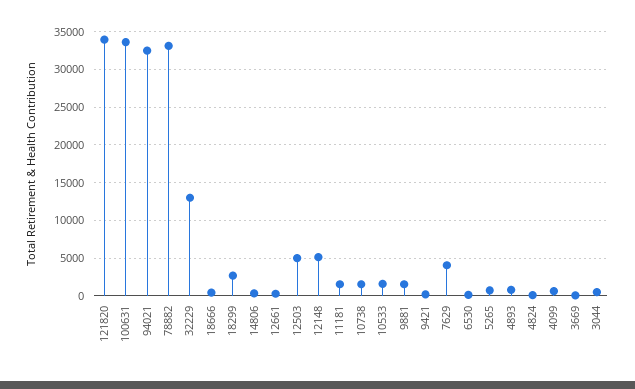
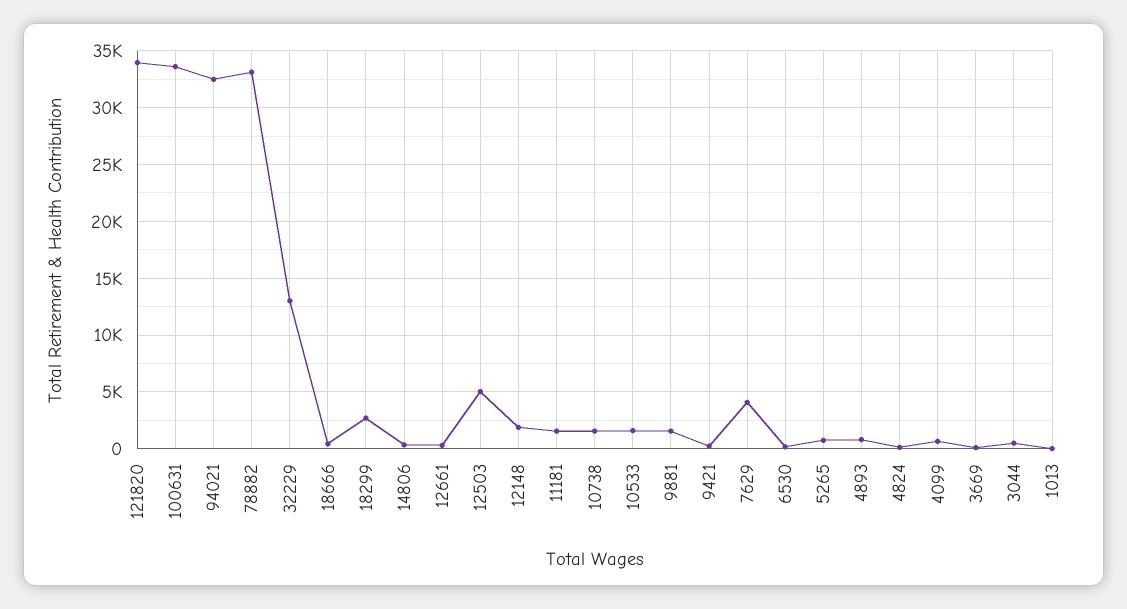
  {
    "121820": 34000,
    "100631": 34000,
    "94021": 32000,
    "78882": 33000,
    "32229": 13000,
    "18666": 0,
    "18299": 3000,
    "14806": 0,
    "12661": 0,
    "12503": 5000,
-   "12148": 5000,
+   "12148": 2000,
    "11181": 2000,
    "10738": 2000,
    "10533": 2000,
    "9881": 2000,
    "9421": 0,
    "7629": 4000,
    "6530": 0,
    "5265": 1000,
    "4893": 1000,
    "4824": 0,
    "4099": 1000,
    "3669": 0,
-   "3044": 0
+   "3044": 0,
+   "1013": 0
  }

